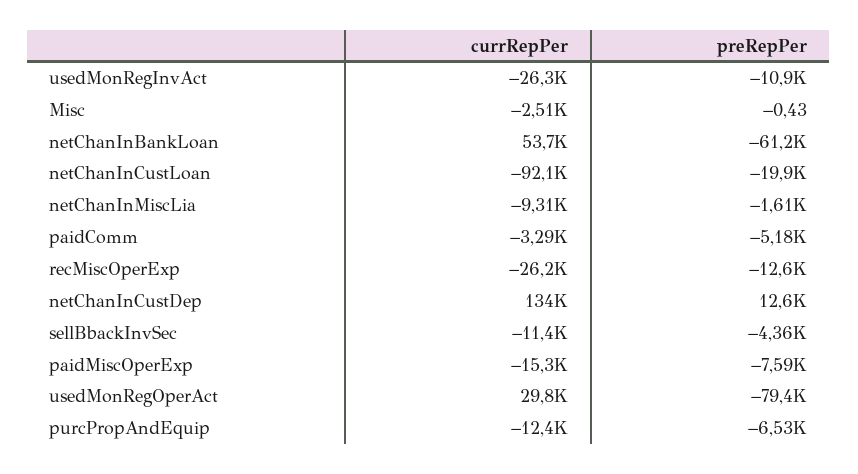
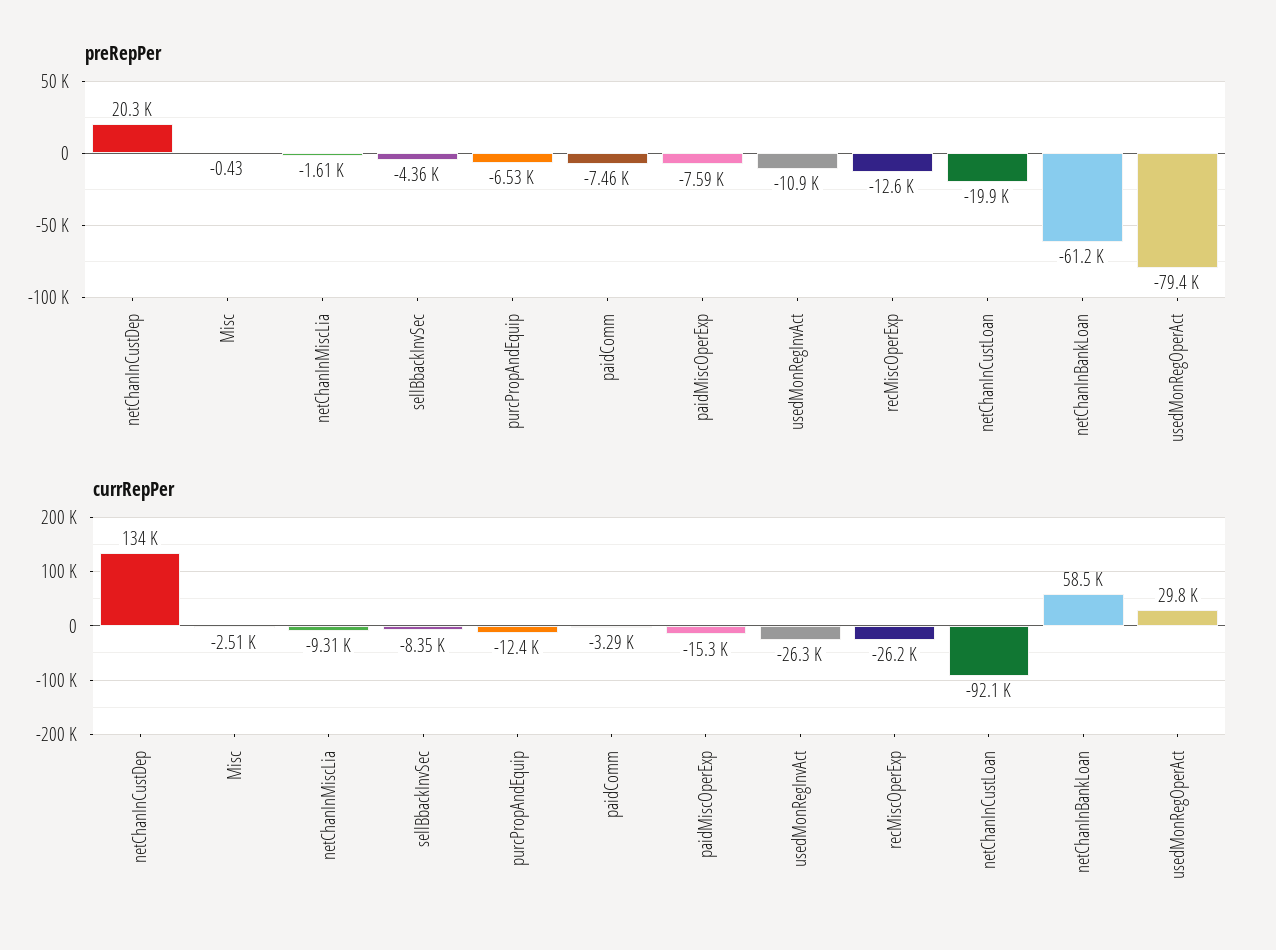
  {
    "currRepPer": {
      "usedMonRegInvAct": -26300,
      "Misc": -2510,
-     "netChanInBankLoan": 53700,
+     "netChanInBankLoan": 58500,
      "netChanInCustLoan": -92100,
      "netChanInMiscLia": -9310,
      "paidComm": -3290,
      "recMiscOperExp": -26200,
      "netChanInCustDep": 134000,
-     "sellBbackInvSec": -11400,
+     "sellBbackInvSec": -8350,
      "paidMiscOperExp": -15300,
      "usedMonRegOperAct": 29800,
      "purcPropAndEquip": -12400
    },
    "preRepPer": {
      "usedMonRegInvAct": -10900,
      "Misc": -0.43,
      "netChanInBankLoan": -61200,
      "netChanInCustLoan": -19900,
      "netChanInMiscLia": -1610,
-     "paidComm": -5180,
+     "paidComm": -7460,
      "recMiscOperExp": -12600,
-     "netChanInCustDep": 12600,
+     "netChanInCustDep": 20300,
      "sellBbackInvSec": -4360,
      "paidMiscOperExp": -7590,
      "usedMonRegOperAct": -79400,
      "purcPropAndEquip": -6530
    }
  }

